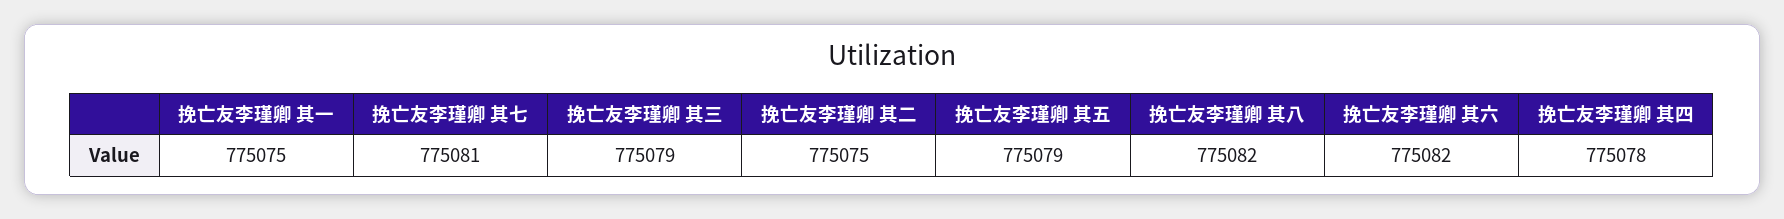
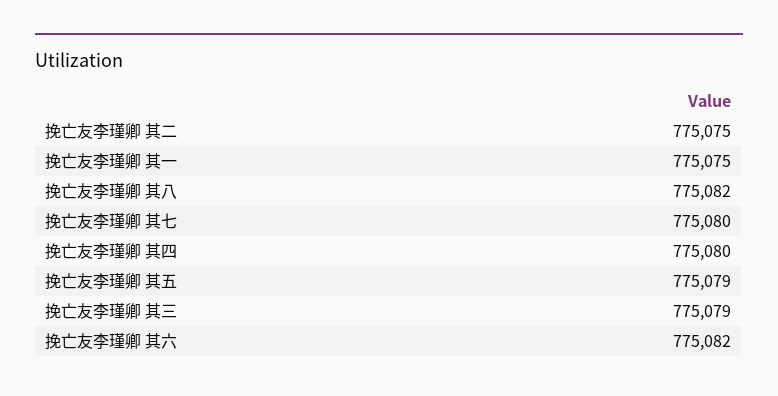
  {
    "挽亡友李瑾卿 其一": 775075,
-   "挽亡友李瑾卿 其七": 775081,
+   "挽亡友李瑾卿 其七": 775080,
    "挽亡友李瑾卿 其三": 775079,
    "挽亡友李瑾卿 其二": 775075,
    "挽亡友李瑾卿 其五": 775079,
    "挽亡友李瑾卿 其八": 775082,
    "挽亡友李瑾卿 其六": 775082,
-   "挽亡友李瑾卿 其四": 775078
+   "挽亡友李瑾卿 其四": 775080
  }

